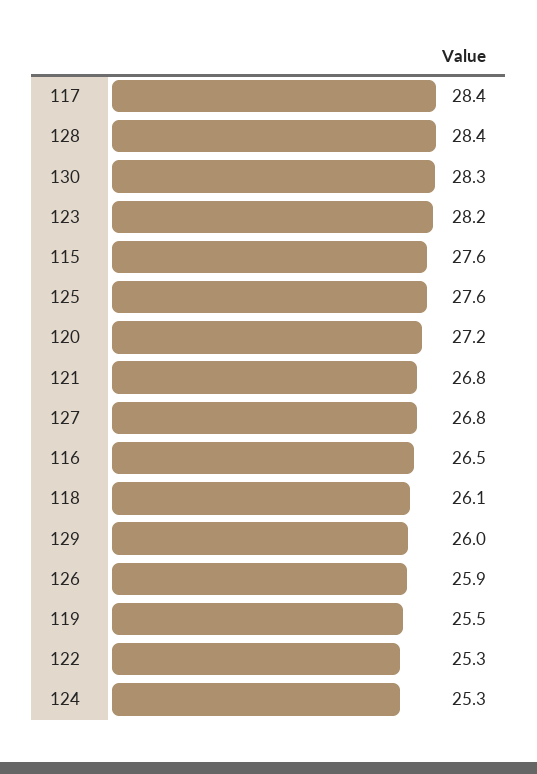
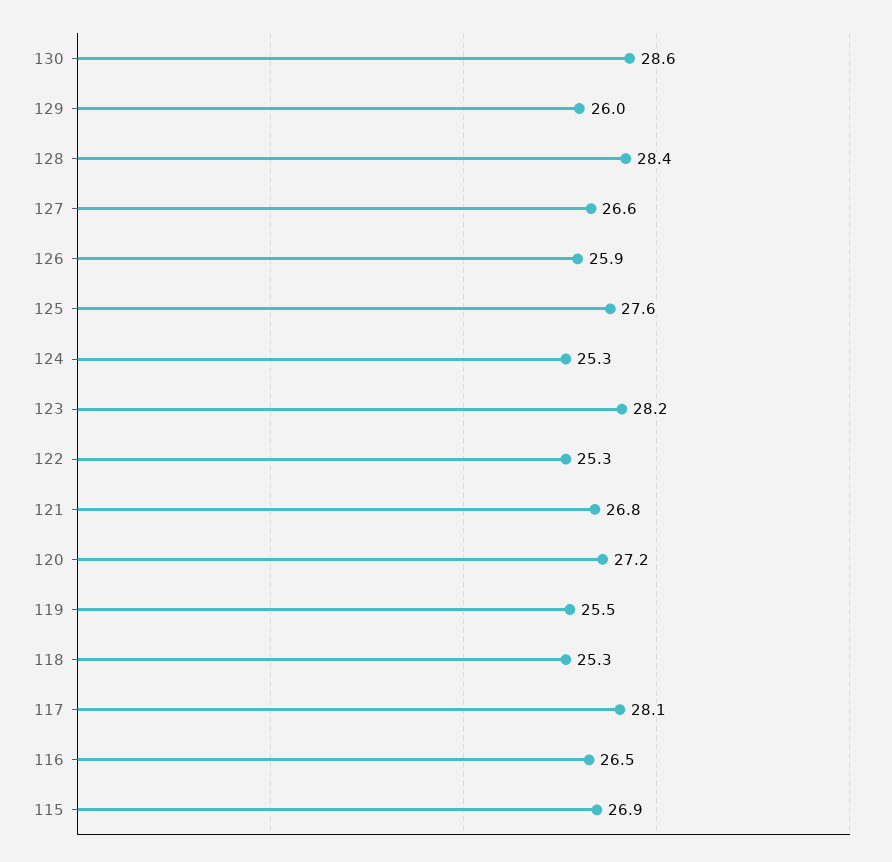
  {
-   "117": 28.4,
+   "117": 28.1,
    "128": 28.4,
-   "130": 28.3,
+   "130": 28.6,
    "123": 28.2,
-   "115": 27.6,
+   "115": 26.9,
    "125": 27.6,
    "120": 27.2,
    "121": 26.8,
-   "127": 26.8,
+   "127": 26.6,
    "116": 26.5,
-   "118": 26.1,
+   "118": 25.3,
    "129": 26,
    "126": 25.9,
    "119": 25.5,
    "122": 25.3,
    "124": 25.3
  }

